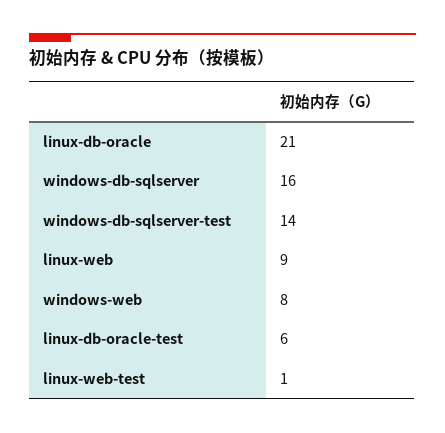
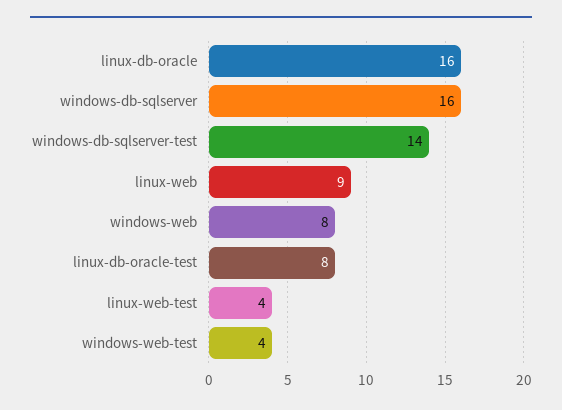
  {
-   "linux-db-oracle": 21,
+   "linux-db-oracle": 16,
    "windows-db-sqlserver": 16,
    "windows-db-sqlserver-test": 14,
    "linux-web": 9,
    "windows-web": 8,
-   "linux-db-oracle-test": 6,
+   "linux-db-oracle-test": 8,
-   "linux-web-test": 1
+   "linux-web-test": 4,
+   "windows-web-test": 4
  }

